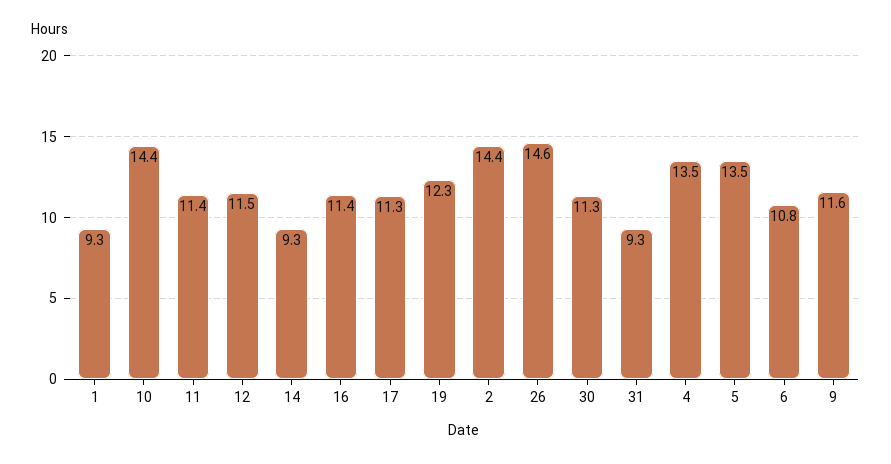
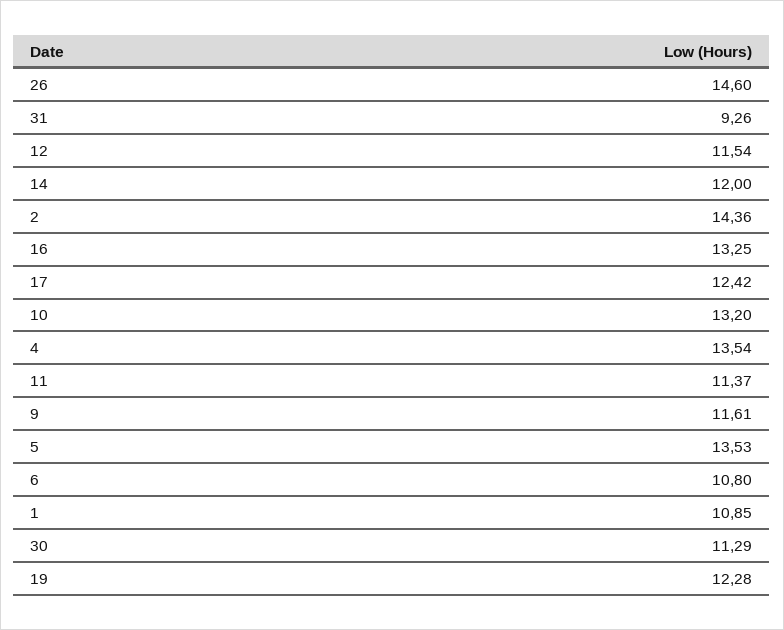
  {
-   "1": 9.3,
+   "1": 10.85,
-   "10": 14.4,
+   "10": 13.2,
    "11": 11.37,
    "12": 11.54,
-   "14": 9.3,
+   "14": 12,
-   "16": 11.4,
+   "16": 13.25,
-   "17": 11.3,
+   "17": 12.42,
    "19": 12.28,
    "2": 14.36,
    "26": 14.6,
    "30": 11.29,
    "31": 9.26,
    "4": 13.54,
    "5": 13.53,
    "6": 10.8,
    "9": 11.61
  }

